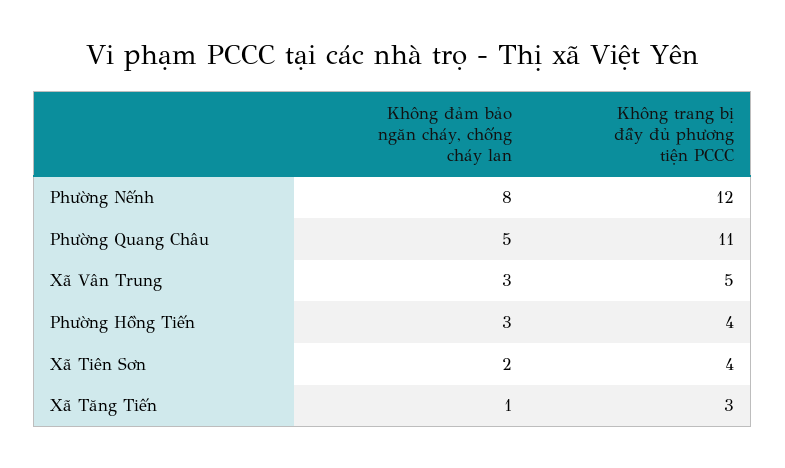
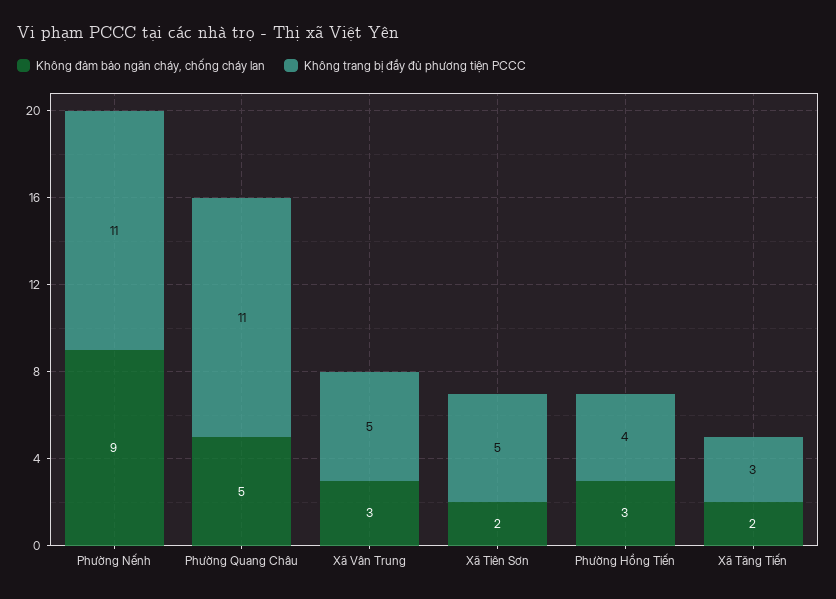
  {
    "Không đảm bảo ngăn cháy, chống cháy lan": {
-     "Phường Nếnh": 8,
+     "Phường Nếnh": 9,
      "Phường Quang Châu": 5,
      "Xã Vân Trung": 3,
      "Phường Hồng Tiến": 3,
      "Xã Tiên Sơn": 2,
-     "Xã Tăng Tiến": 1
+     "Xã Tăng Tiến": 2
    },
    "Không trang bị đầy đủ phương tiện PCCC": {
-     "Phường Nếnh": 12,
+     "Phường Nếnh": 11,
      "Phường Quang Châu": 11,
      "Xã Vân Trung": 5,
      "Phường Hồng Tiến": 4,
-     "Xã Tiên Sơn": 4,
+     "Xã Tiên Sơn": 5,
      "Xã Tăng Tiến": 3
    }
  }

